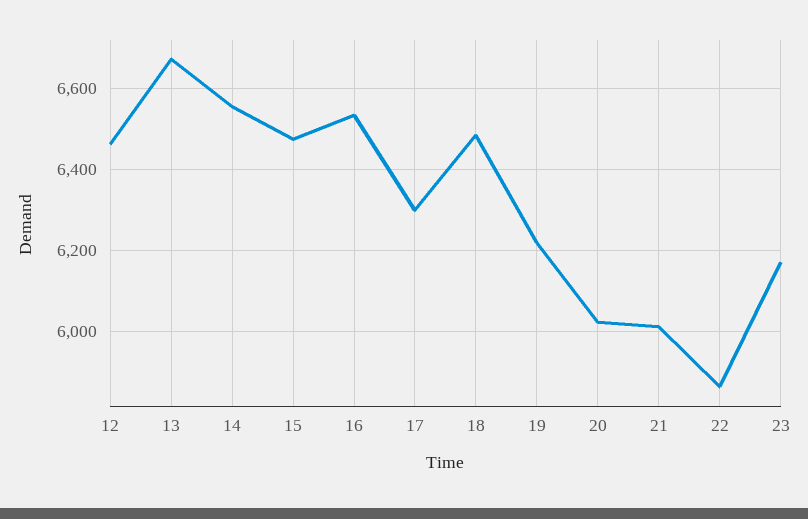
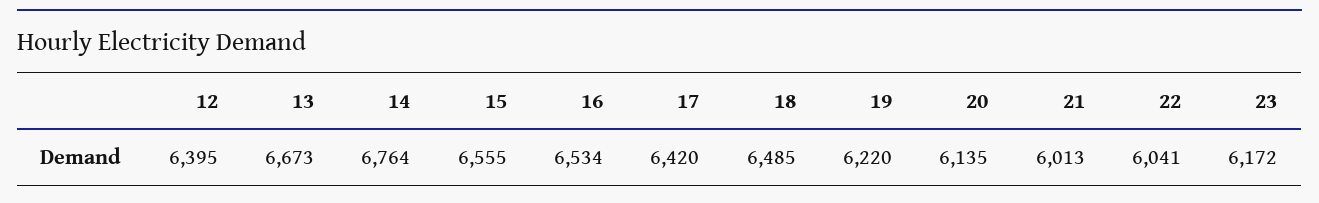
  {
-   "12": 6460,
+   "12": 6395,
    "13": 6673,
-   "14": 6560,
+   "14": 6764,
-   "15": 6480,
+   "15": 6555,
    "16": 6534,
-   "17": 6300,
+   "17": 6420,
    "18": 6485,
    "19": 6220,
-   "20": 6020,
+   "20": 6135,
    "21": 6013,
-   "22": 5860,
+   "22": 6041,
    "23": 6172
  }

